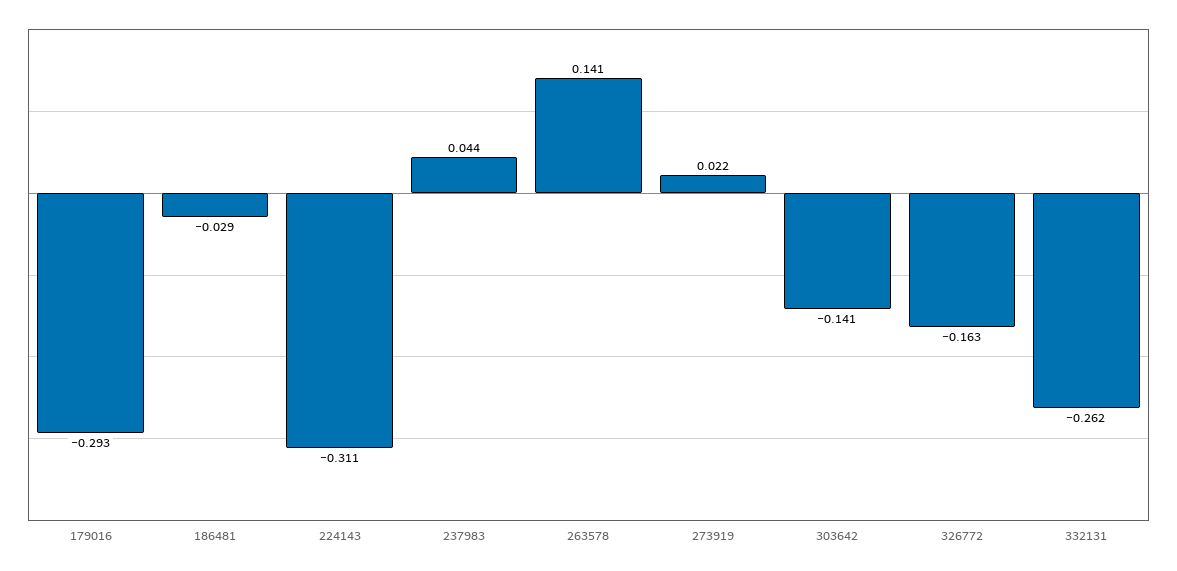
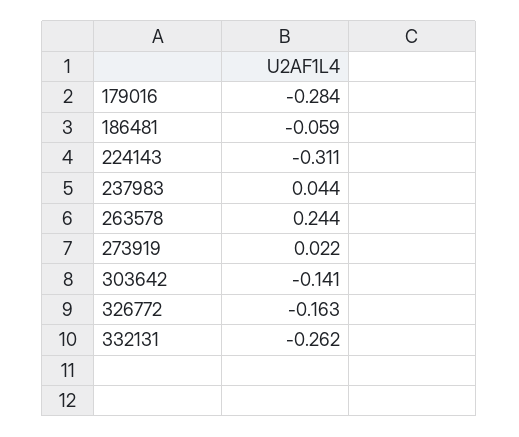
  {
-   "179016": -0.293,
+   "179016": -0.284,
-   "186481": -0.029,
+   "186481": -0.059,
    "224143": -0.311,
    "237983": 0.044,
-   "263578": 0.141,
+   "263578": 0.244,
    "273919": 0.022,
    "303642": -0.141,
    "326772": -0.163,
    "332131": -0.262
  }

